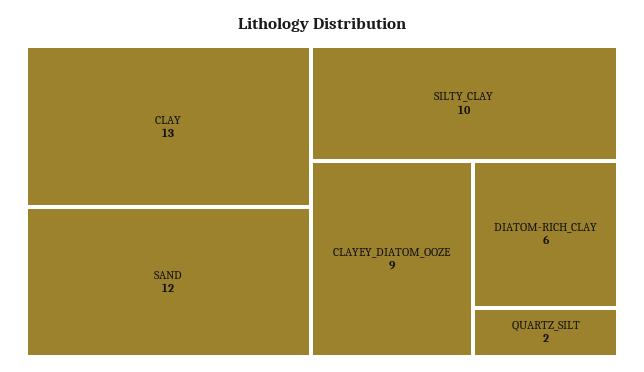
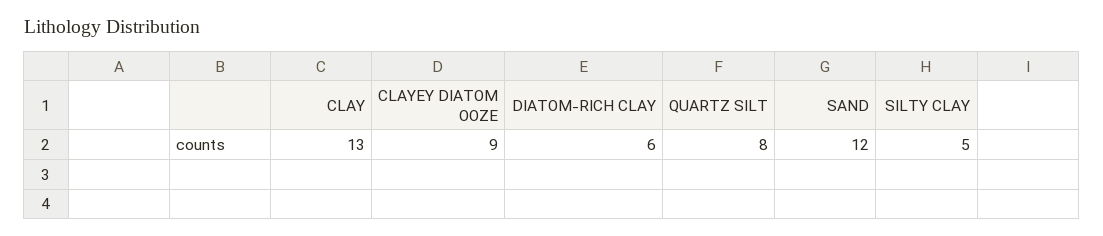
  {
    "CLAY": 13,
    "SAND": 12,
-   "SILTY_CLAY": 10,
+   "SILTY_CLAY": 5,
    "CLAYEY_DIATOM_OOZE": 9,
    "DIATOM-RICH_CLAY": 6,
-   "QUARTZ_SILT": 2
+   "QUARTZ_SILT": 8
  }

